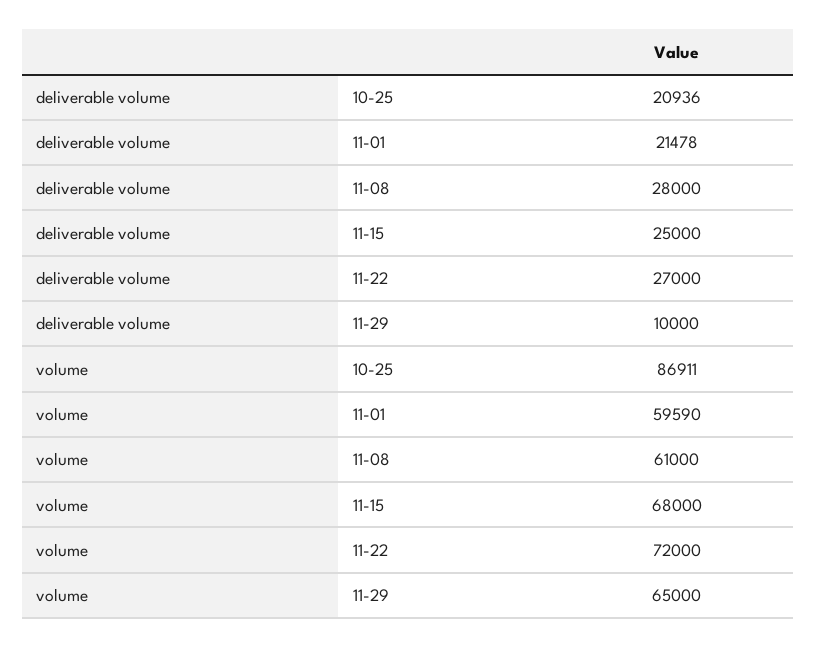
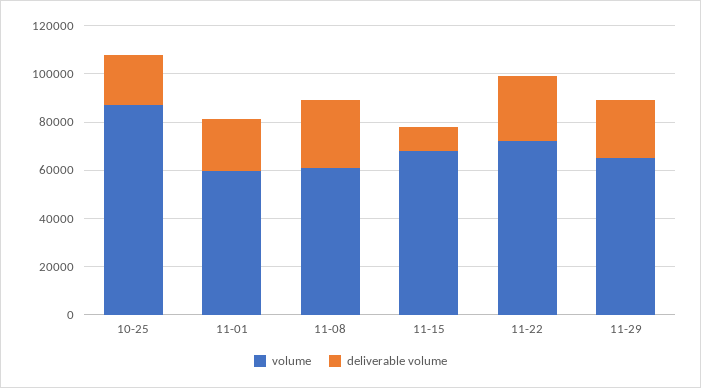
  {
    "deliverable volume": {
      "10-25": 20936,
      "11-01": 21478,
      "11-08": 28000,
-     "11-15": 25000,
+     "11-15": 10000,
      "11-22": 27000,
-     "11-29": 10000
+     "11-29": 25000
    },
    "volume": {
      "10-25": 86911,
      "11-01": 59590,
      "11-08": 61000,
      "11-15": 68000,
      "11-22": 72000,
      "11-29": 65000
    }
  }

